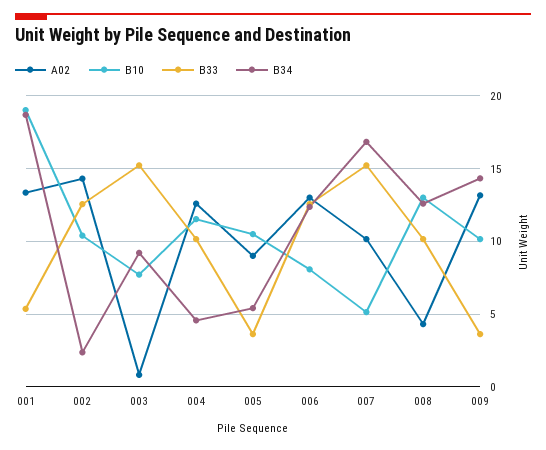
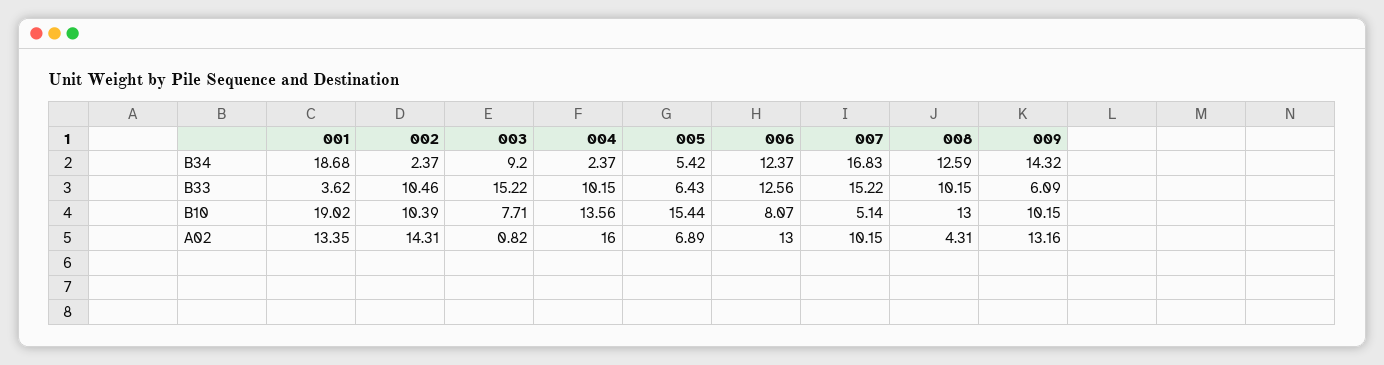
  {
    "A02": {
      "001": 13.35,
      "002": 14.31,
      "003": 0.82,
-     "004": 12.5,
+     "004": 16,
-     "005": 9,
+     "005": 6.89,
      "006": 13,
      "007": 10.15,
      "008": 4.31,
      "009": 13.16
    },
    "B10": {
      "001": 19.02,
      "002": 10.39,
      "003": 7.71,
-     "004": 11.5,
+     "004": 13.56,
-     "005": 10.5,
+     "005": 15.44,
      "006": 8.07,
      "007": 5.14,
      "008": 13,
      "009": 10.15
    },
    "B33": {
-     "001": 5.5,
+     "001": 3.62,
-     "002": 12.5,
+     "002": 10.46,
      "003": 15.22,
      "004": 10.15,
-     "005": 3.5,
+     "005": 6.43,
      "006": 12.56,
      "007": 15.22,
      "008": 10.15,
-     "009": 3.5
+     "009": 6.09
    },
    "B34": {
      "001": 18.68,
      "002": 2.37,
      "003": 9.2,
-     "004": 4.5,
+     "004": 2.37,
      "005": 5.42,
      "006": 12.37,
      "007": 16.83,
      "008": 12.59,
      "009": 14.32
    }
  }

